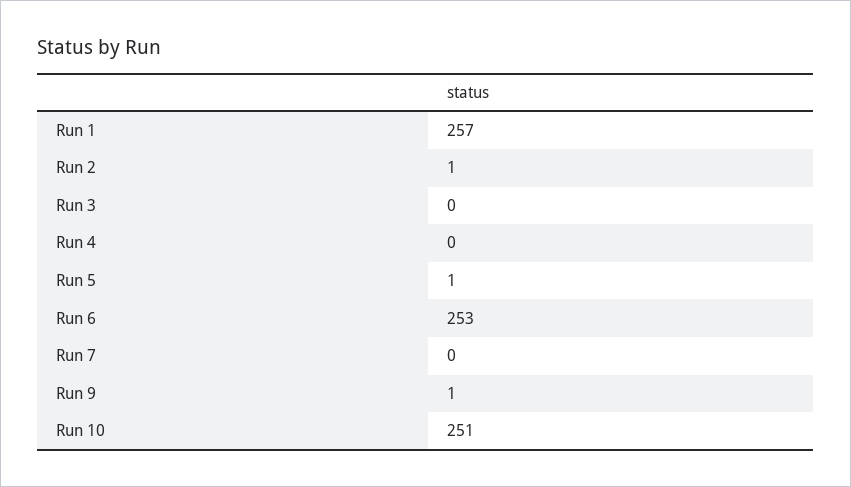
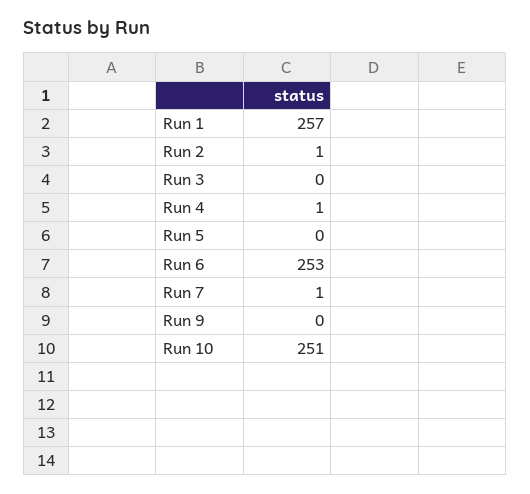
  {
    "Run 1": 257,
    "Run 2": 1,
    "Run 3": 0,
-   "Run 4": 0,
+   "Run 4": 1,
-   "Run 5": 1,
+   "Run 5": 0,
    "Run 6": 253,
-   "Run 7": 0,
+   "Run 7": 1,
-   "Run 9": 1,
+   "Run 9": 0,
    "Run 10": 251
  }

